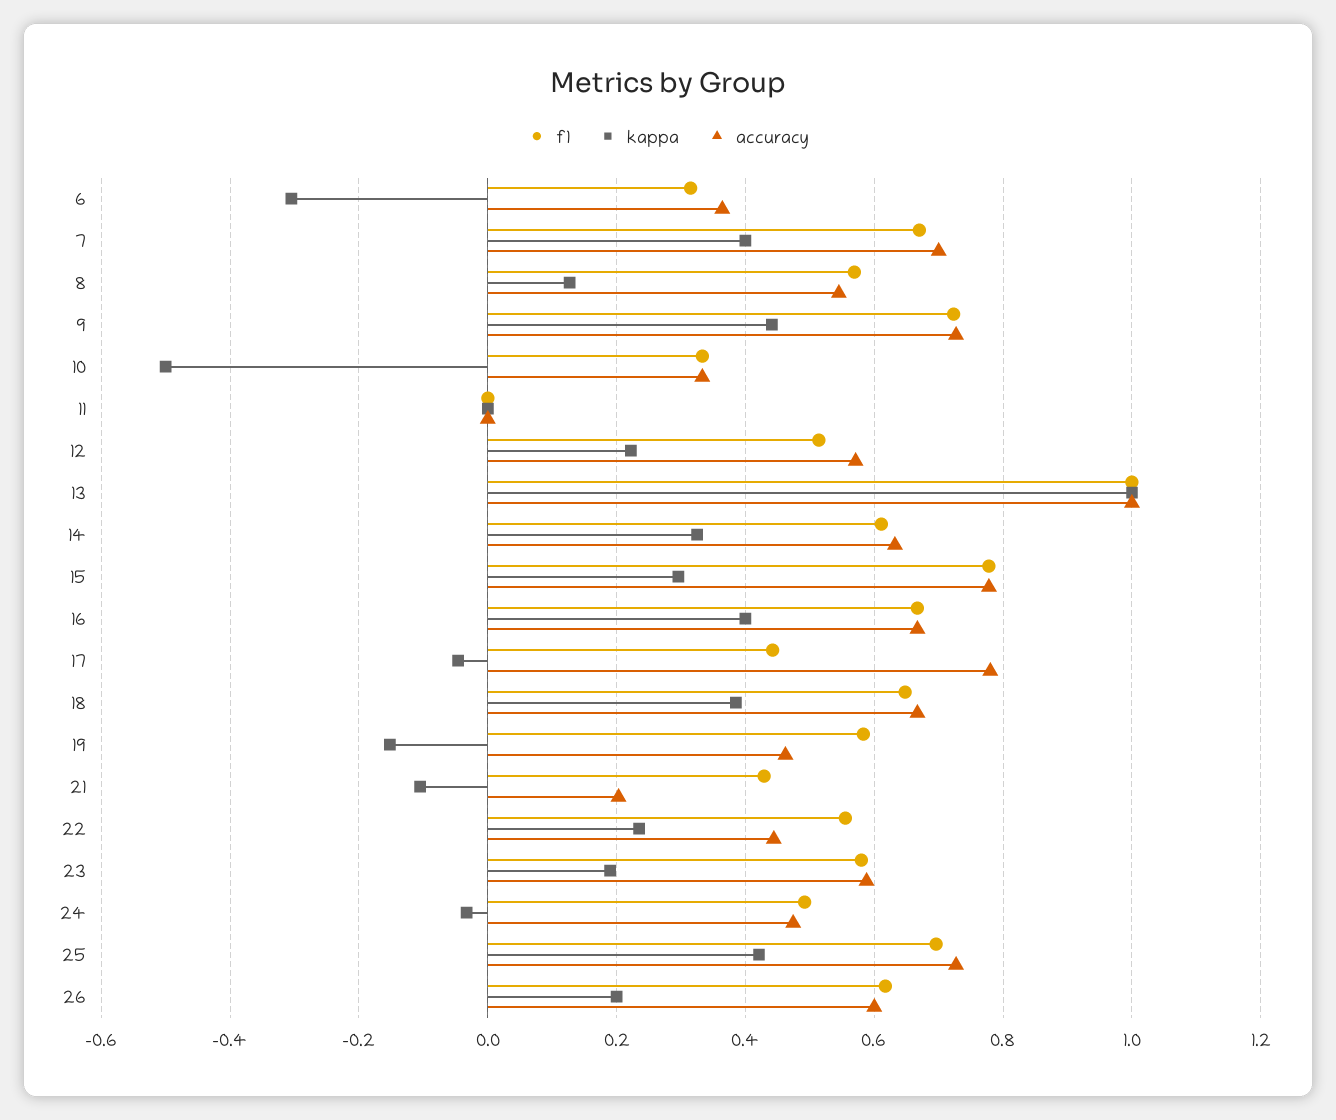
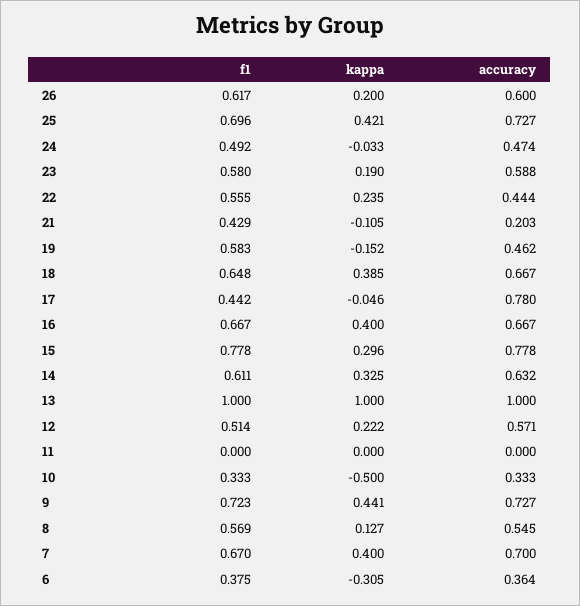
  {
    "f1": {
-     "6": 0.32,
+     "6": 0.375,
      "7": 0.67,
      "8": 0.569,
      "9": 0.723,
      "10": 0.333,
      "11": 0,
      "12": 0.514,
      "13": 1,
      "14": 0.611,
      "15": 0.778,
      "16": 0.667,
      "17": 0.442,
      "18": 0.648,
      "19": 0.583,
      "21": 0.429,
      "22": 0.555,
      "23": 0.58,
      "24": 0.492,
      "25": 0.696,
      "26": 0.617
    },
    "kappa": {
      "6": -0.305,
      "7": 0.4,
      "8": 0.127,
      "9": 0.441,
      "10": -0.5,
      "11": 0,
      "12": 0.222,
      "13": 1,
      "14": 0.325,
      "15": 0.296,
      "16": 0.4,
      "17": -0.046,
      "18": 0.385,
      "19": -0.152,
      "21": -0.105,
      "22": 0.235,
      "23": 0.19,
      "24": -0.033,
      "25": 0.421,
      "26": 0.2
    },
    "accuracy": {
      "6": 0.364,
      "7": 0.7,
      "8": 0.545,
      "9": 0.727,
      "10": 0.333,
      "11": 0,
      "12": 0.571,
      "13": 1,
      "14": 0.632,
      "15": 0.778,
      "16": 0.667,
      "17": 0.78,
      "18": 0.667,
      "19": 0.462,
      "21": 0.203,
      "22": 0.444,
      "23": 0.588,
      "24": 0.474,
      "25": 0.727,
      "26": 0.6
    }
  }

